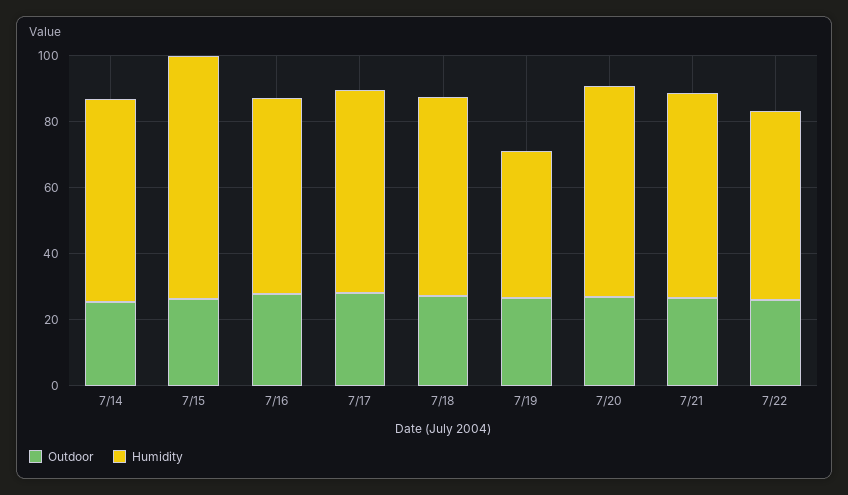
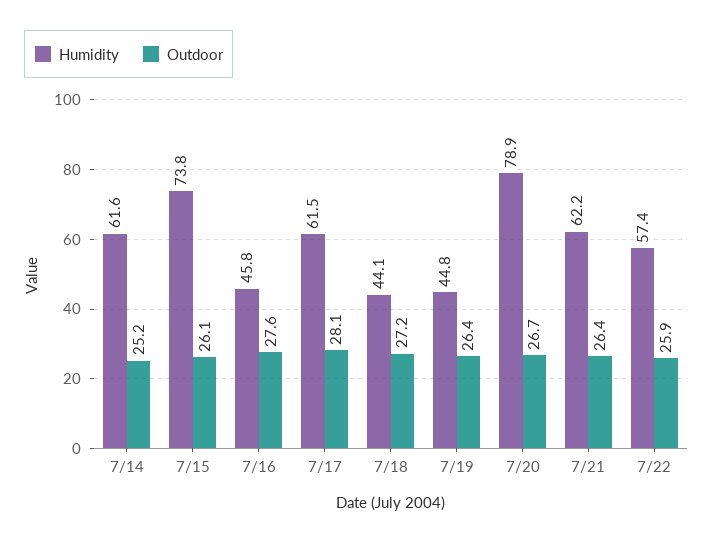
  {
    "Outdoor": {
      "7/14": 25.2,
      "7/15": 26.1,
      "7/16": 27.6,
      "7/17": 28.1,
      "7/18": 27.2,
      "7/19": 26.4,
      "7/20": 26.7,
      "7/21": 26.4,
      "7/22": 25.9
    },
    "Humidity": {
      "7/14": 61.6,
      "7/15": 73.8,
-     "7/16": 60,
+     "7/16": 45.8,
      "7/17": 61.5,
-     "7/18": 60,
+     "7/18": 44.1,
      "7/19": 44.8,
-     "7/20": 65,
+     "7/20": 78.9,
      "7/21": 62.2,
      "7/22": 57.4
    }
  }

